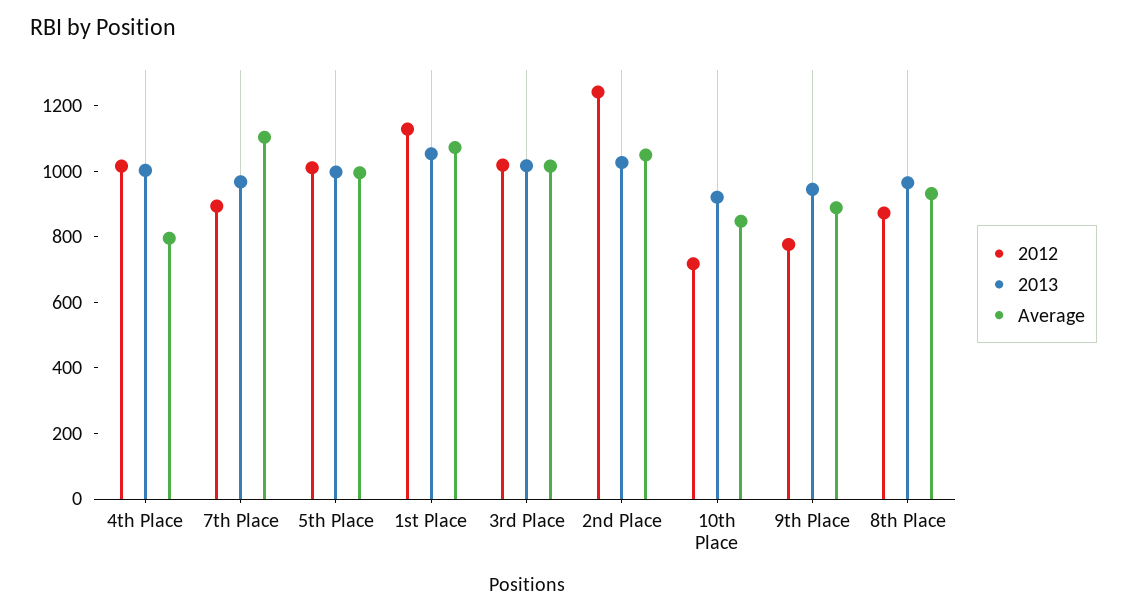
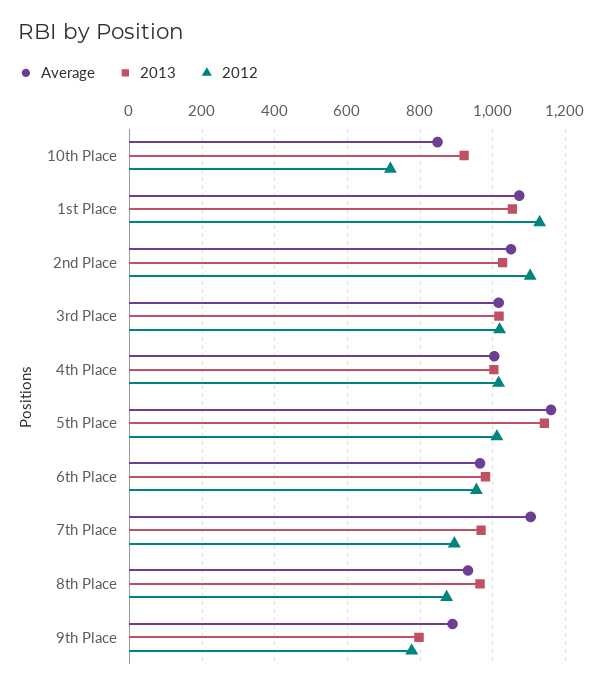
  {
    "2012": {
      "4th Place": 1020,
      "7th Place": 900,
      "5th Place": 1020,
      "1st Place": 1120,
      "3rd Place": 1020,
-     "2nd Place": 1250,
+     "2nd Place": 1100,
      "10th Place": 720,
      "9th Place": 780,
-     "8th Place": 880
+     "8th Place": 880,
+     "6th Place": 960
    },
    "2013": {
      "4th Place": 1000,
      "7th Place": 960,
-     "5th Place": 1000,
+     "5th Place": 1140,
      "1st Place": 1060,
      "3rd Place": 1020,
      "2nd Place": 1020,
      "10th Place": 920,
-     "9th Place": 950,
+     "9th Place": 800,
-     "8th Place": 960
+     "8th Place": 960,
+     "6th Place": 980
    },
    "Average": {
-     "4th Place": 800,
+     "4th Place": 1000,
      "7th Place": 1100,
-     "5th Place": 1000,
+     "5th Place": 1160,
      "1st Place": 1080,
      "3rd Place": 1020,
      "2nd Place": 1060,
      "10th Place": 840,
      "9th Place": 880,
-     "8th Place": 940
+     "8th Place": 940,
+     "6th Place": 960
    }
  }

